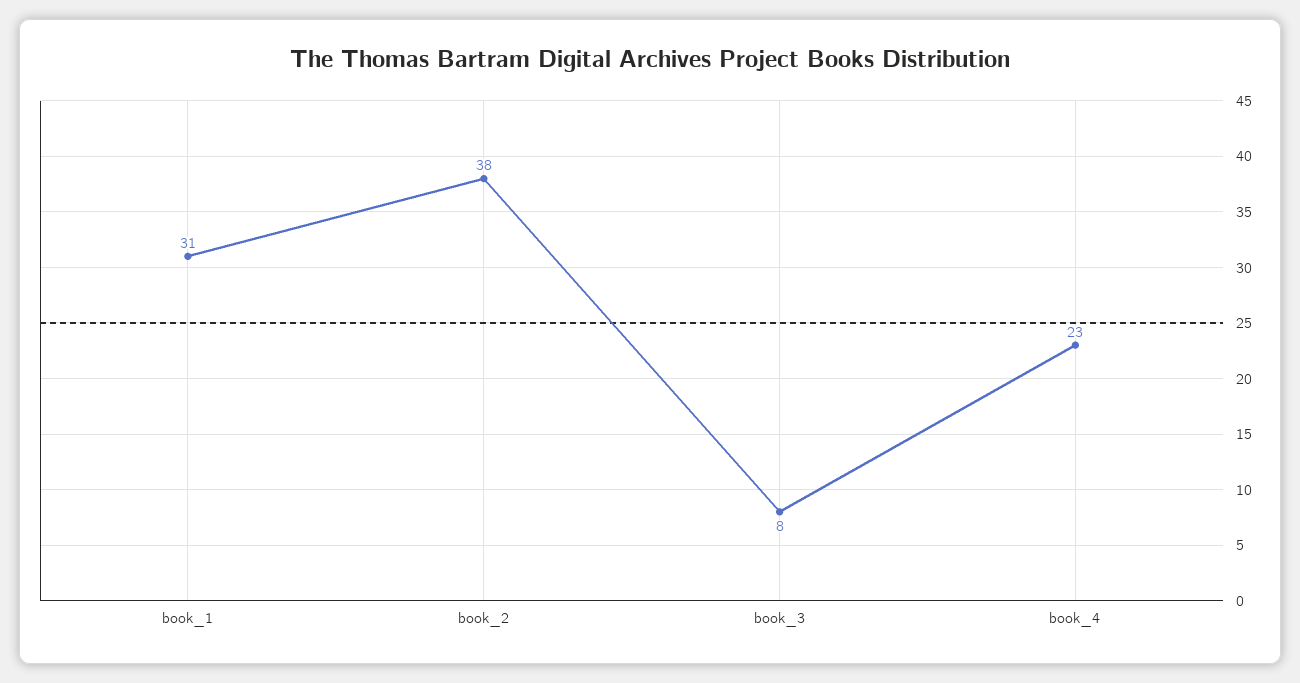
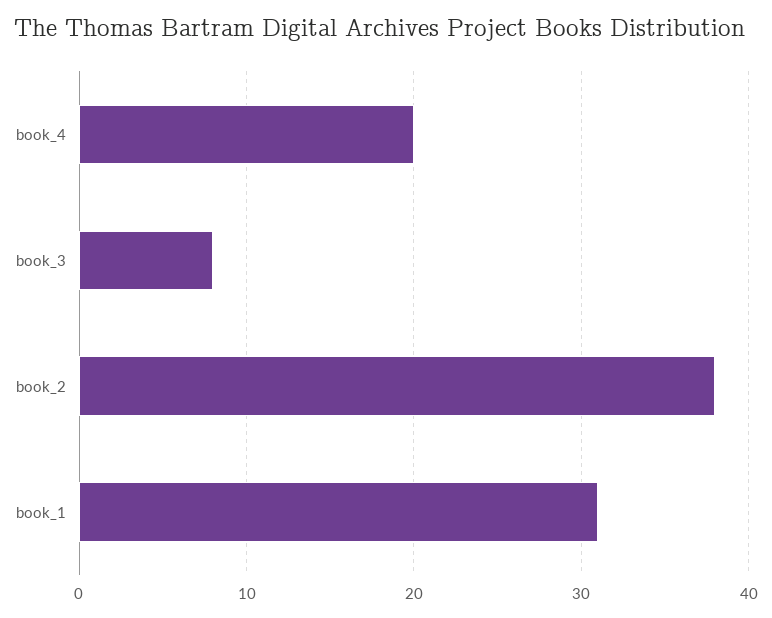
  {
    "book_1": 31,
    "book_2": 38,
    "book_3": 8,
-   "book_4": 23
+   "book_4": 20
  }

